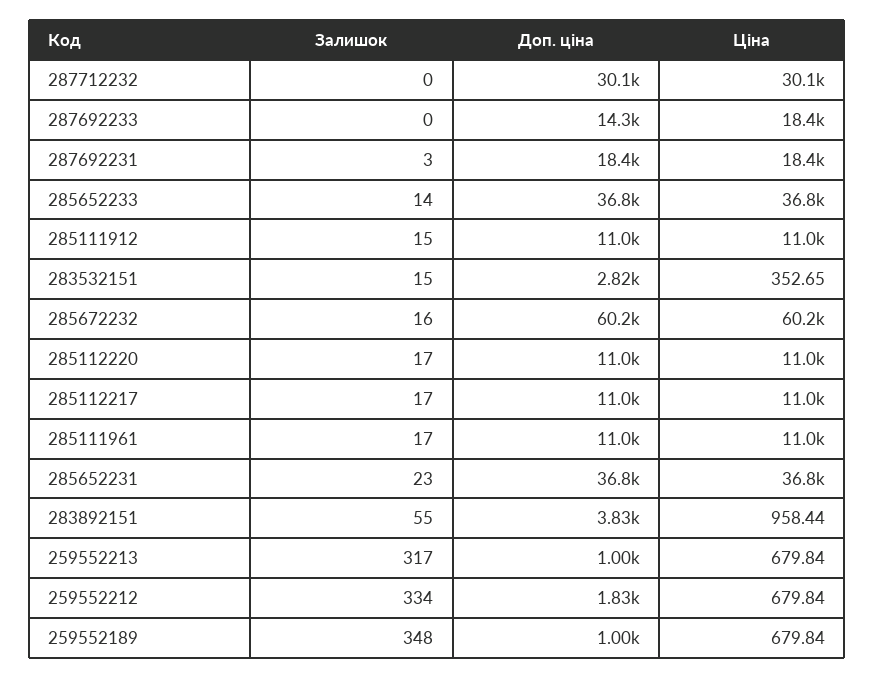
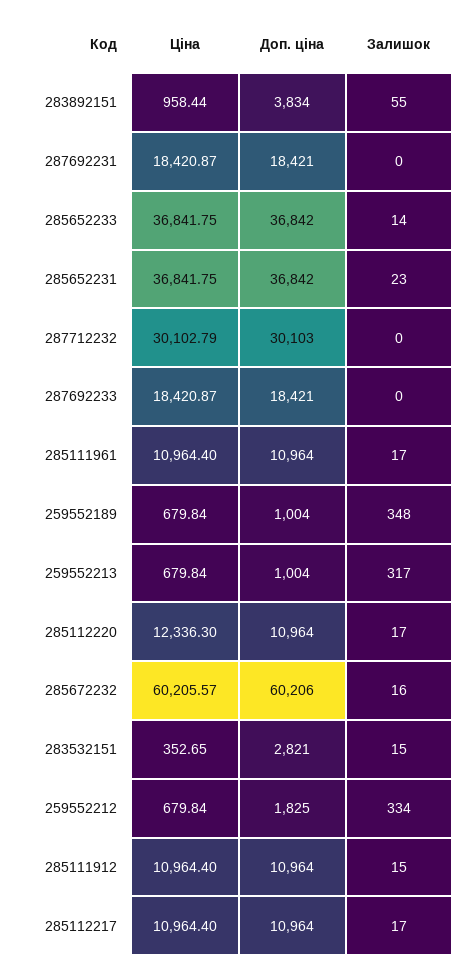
  {
    "Залишок": {
      "287712232": 0,
      "287692233": 0,
-     "287692231": 3,
+     "287692231": 0,
      "285652233": 14,
      "285111912": 15,
      "283532151": 15,
      "285672232": 16,
      "285112220": 17,
      "285112217": 17,
      "285111961": 17,
      "285652231": 23,
      "283892151": 55,
      "259552213": 317,
      "259552212": 334,
      "259552189": 348
    },
    "Доп. ціна": {
      "287712232": 30103,
-     "287692233": 14300,
+     "287692233": 18421,
      "287692231": 18421,
      "285652233": 36842,
      "285111912": 10964,
      "283532151": 2821,
      "285672232": 60206,
      "285112220": 10964,
      "285112217": 10964,
      "285111961": 10964,
      "285652231": 36842,
      "283892151": 3834,
      "259552213": 1004,
      "259552212": 1825,
      "259552189": 1004
    },
    "Ціна": {
      "287712232": 30102.79,
      "287692233": 18420.87,
      "287692231": 18420.87,
      "285652233": 36841.75,
      "285111912": 10964.4,
      "283532151": 352.65,
      "285672232": 60205.57,
-     "285112220": 11000,
+     "285112220": 12336.3,
      "285112217": 10964.4,
      "285111961": 10964.4,
      "285652231": 36841.75,
      "283892151": 958.44,
      "259552213": 679.84,
      "259552212": 679.84,
      "259552189": 679.84
    }
  }

